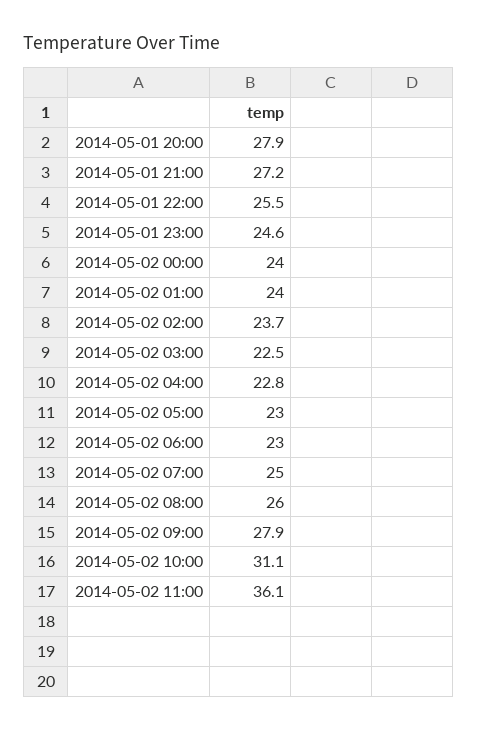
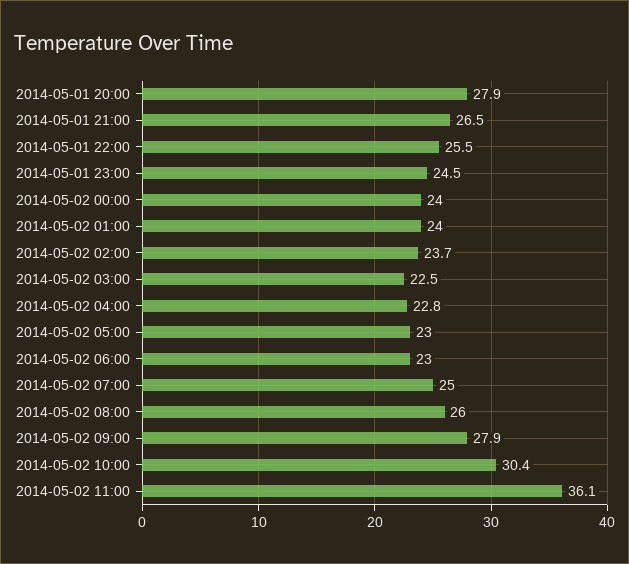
  {
    "2014-05-01 20:00": 27.9,
-   "2014-05-01 21:00": 27.2,
+   "2014-05-01 21:00": 26.5,
    "2014-05-01 22:00": 25.5,
-   "2014-05-01 23:00": 24.6,
+   "2014-05-01 23:00": 24.5,
    "2014-05-02 00:00": 24,
    "2014-05-02 01:00": 24,
    "2014-05-02 02:00": 23.7,
    "2014-05-02 03:00": 22.5,
    "2014-05-02 04:00": 22.8,
    "2014-05-02 05:00": 23,
    "2014-05-02 06:00": 23,
    "2014-05-02 07:00": 25,
    "2014-05-02 08:00": 26,
    "2014-05-02 09:00": 27.9,
-   "2014-05-02 10:00": 31.1,
+   "2014-05-02 10:00": 30.4,
    "2014-05-02 11:00": 36.1
  }

